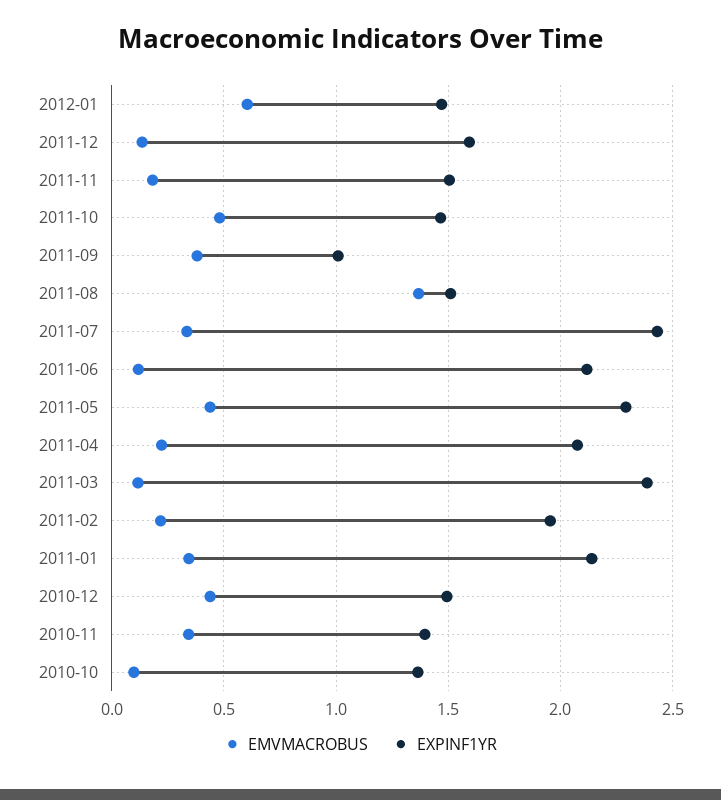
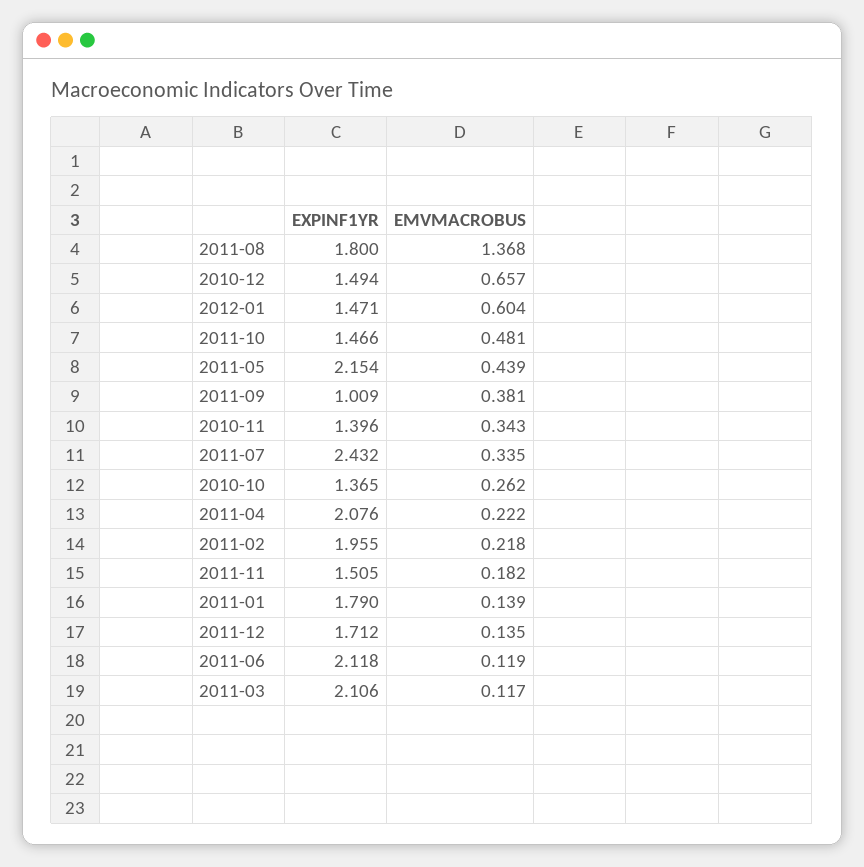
  {
    "EMVMACROBUS": {
      "2012-01": 0.604,
      "2011-12": 0.135,
      "2011-11": 0.182,
      "2011-10": 0.481,
      "2011-09": 0.381,
      "2011-08": 1.368,
      "2011-07": 0.335,
      "2011-06": 0.119,
      "2011-05": 0.439,
      "2011-04": 0.222,
      "2011-03": 0.117,
      "2011-02": 0.218,
-     "2011-01": 0.35,
+     "2011-01": 0.139,
-     "2010-12": 0.45,
+     "2010-12": 0.657,
      "2010-11": 0.343,
-     "2010-10": 0.1
+     "2010-10": 0.262
    },
    "EXPINF1YR": {
      "2012-01": 1.471,
-     "2011-12": 1.6,
+     "2011-12": 1.712,
      "2011-11": 1.505,
      "2011-10": 1.466,
      "2011-09": 1.009,
-     "2011-08": 1.5,
+     "2011-08": 1.8,
      "2011-07": 2.432,
      "2011-06": 2.118,
-     "2011-05": 2.3,
+     "2011-05": 2.154,
      "2011-04": 2.076,
-     "2011-03": 2.4,
+     "2011-03": 2.106,
      "2011-02": 1.955,
-     "2011-01": 2.15,
+     "2011-01": 1.79,
      "2010-12": 1.494,
      "2010-11": 1.396,
      "2010-10": 1.365
    }
  }

